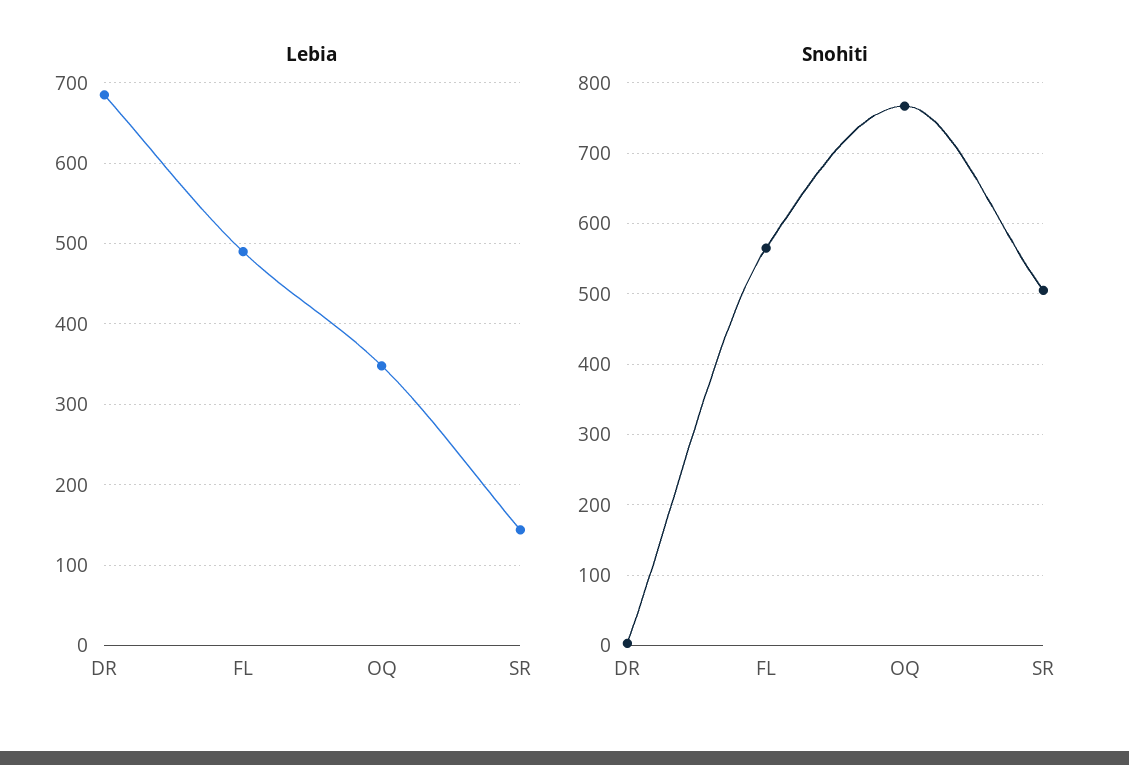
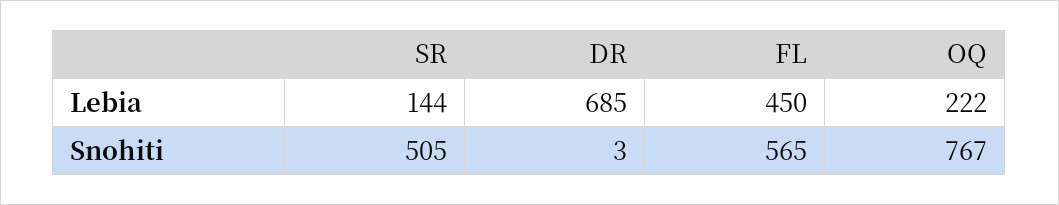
  {
    "Lebia": {
      "DR": 685,
-     "FL": 490,
+     "FL": 450,
-     "OQ": 350,
+     "OQ": 222,
      "SR": 144
    },
    "Snohiti": {
      "DR": 3,
      "FL": 565,
      "OQ": 767,
      "SR": 505
    }
  }

